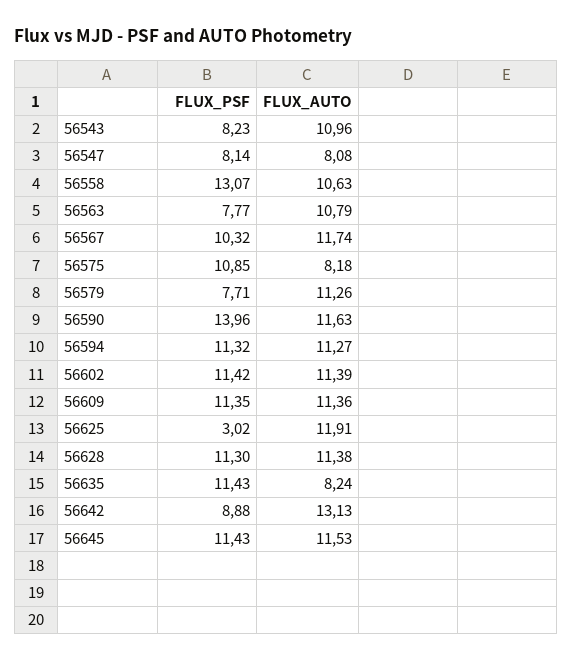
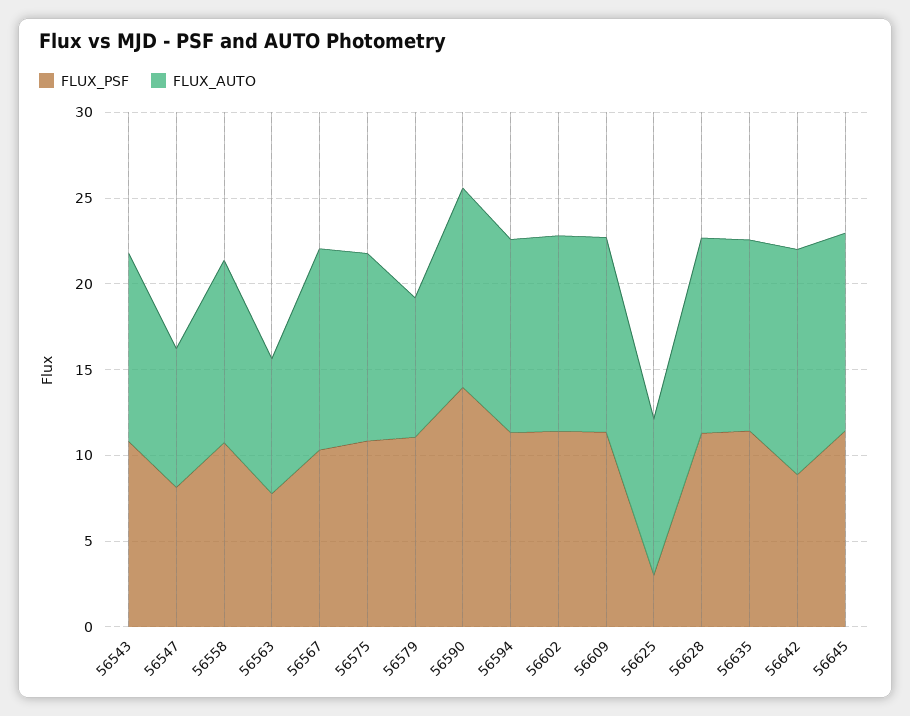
  {
    "FLUX_PSF": {
-     "56543": 8.23,
+     "56543": 11,
      "56547": 8.14,
-     "56558": 13.07,
+     "56558": 11,
      "56563": 7.77,
      "56567": 10.32,
      "56575": 10.85,
-     "56579": 7.71,
+     "56579": 11,
      "56590": 13.96,
      "56594": 11.32,
      "56602": 11.42,
      "56609": 11.35,
      "56625": 3.02,
      "56628": 11.3,
      "56635": 11.43,
      "56642": 8.88,
      "56645": 11.43
    },
    "FLUX_AUTO": {
      "56543": 10.96,
      "56547": 8.08,
      "56558": 10.63,
-     "56563": 10.79,
+     "56563": 8,
      "56567": 11.74,
-     "56575": 8.18,
+     "56575": 11,
-     "56579": 11.26,
+     "56579": 8,
      "56590": 11.63,
      "56594": 11.27,
      "56602": 11.39,
      "56609": 11.36,
-     "56625": 11.91,
+     "56625": 9,
      "56628": 11.38,
-     "56635": 8.24,
+     "56635": 11,
      "56642": 13.13,
      "56645": 11.53
    }
  }

